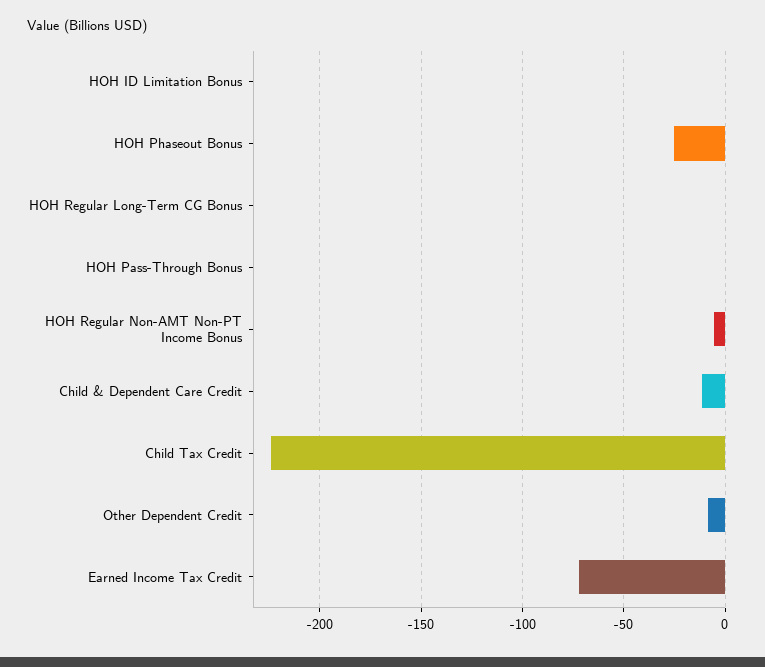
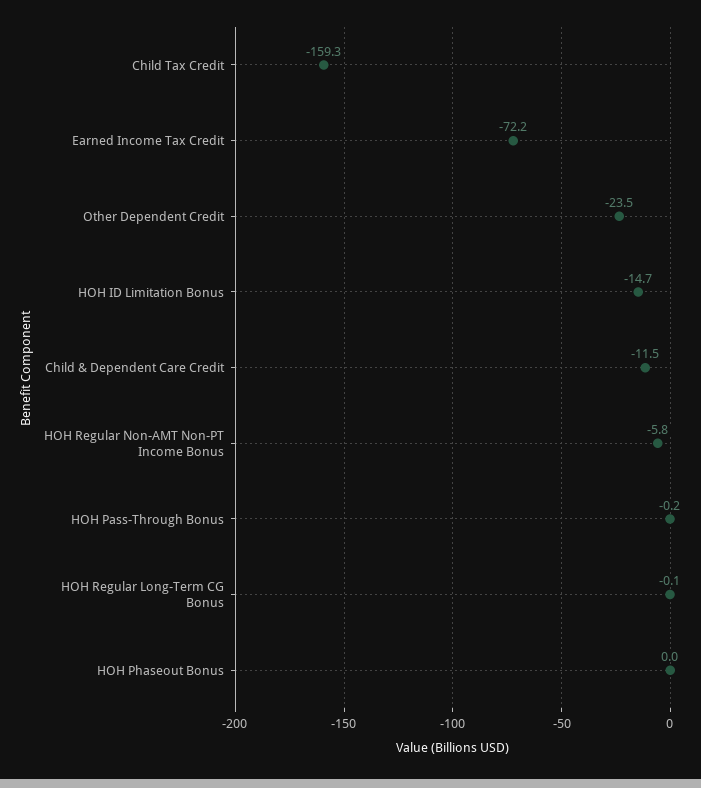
  {
-   "HOH ID Limitation Bonus": 0,
+   "HOH ID Limitation Bonus": -14.7,
-   "HOH Phaseout Bonus": -25,
+   "HOH Phaseout Bonus": 0,
    "HOH Regular Long-Term CG Bonus": -0.1,
    "HOH Pass-Through Bonus": -0.2,
    "HOH Regular Non-AMT Non-PT Income Bonus": -5.8,
    "Child & Dependent Care Credit": -11.5,
-   "Child Tax Credit": -225,
+   "Child Tax Credit": -159.3,
-   "Other Dependent Credit": -10,
+   "Other Dependent Credit": -23.5,
    "Earned Income Tax Credit": -72.2
  }

